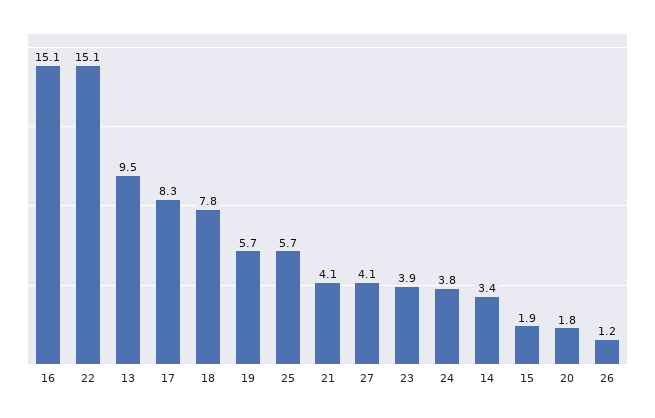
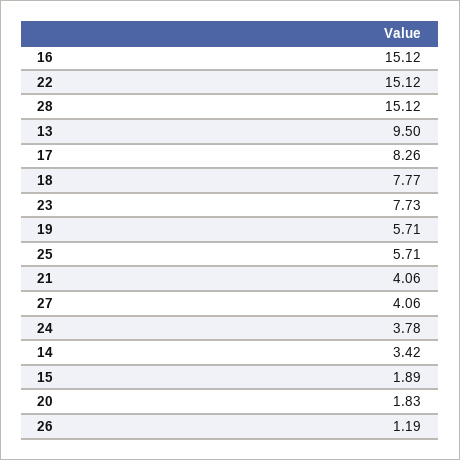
  {
    "16": 15.12,
    "22": 15.12,
    "13": 9.5,
    "17": 8.26,
    "18": 7.77,
    "19": 5.71,
    "25": 5.71,
    "21": 4.06,
    "27": 4.06,
-   "23": 3.9,
+   "23": 7.73,
    "24": 3.78,
    "14": 3.42,
    "15": 1.89,
    "20": 1.83,
-   "26": 1.19
+   "26": 1.19,
+   "28": 15.12
  }

